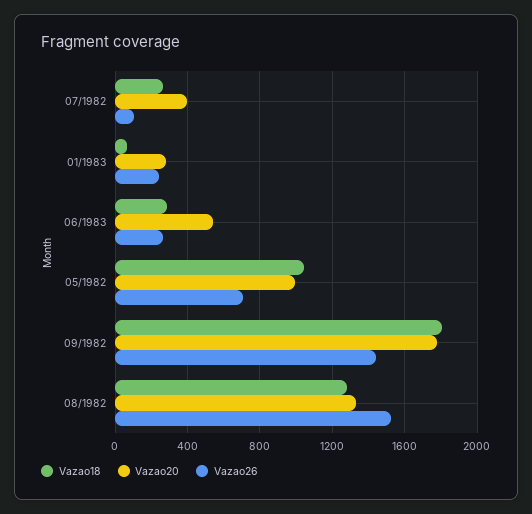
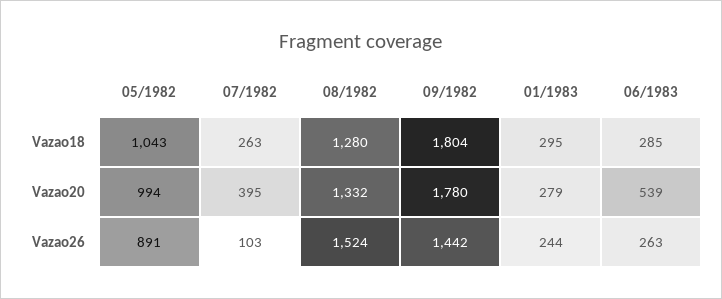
  {
    "Vazao18": {
      "07/1982": 263,
-     "01/1983": 50,
+     "01/1983": 295,
      "06/1983": 285,
      "05/1982": 1043,
      "09/1982": 1804,
      "08/1982": 1280
    },
    "Vazao20": {
      "07/1982": 395,
      "01/1983": 279,
      "06/1983": 539,
      "05/1982": 994,
      "09/1982": 1780,
      "08/1982": 1332
    },
    "Vazao26": {
      "07/1982": 103,
      "01/1983": 244,
      "06/1983": 263,
-     "05/1982": 700,
+     "05/1982": 891,
      "09/1982": 1442,
      "08/1982": 1524
    }
  }

